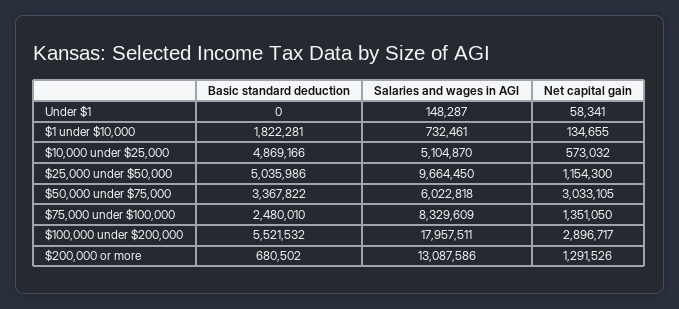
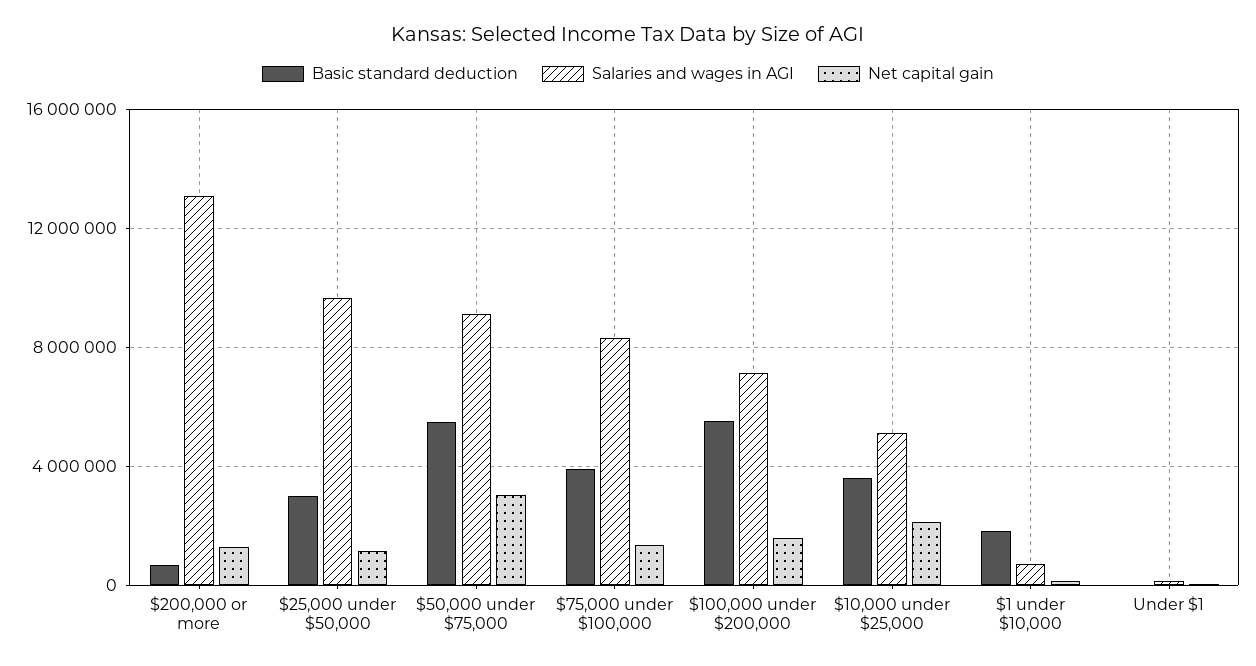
  {
    "Basic standard deduction": {
      "Under $1": 0,
      "$1 under $10,000": 1822281,
-     "$10,000 under $25,000": 4869166,
+     "$10,000 under $25,000": 3500000,
-     "$25,000 under $50,000": 5035986,
+     "$25,000 under $50,000": 3000000,
-     "$50,000 under $75,000": 3367822,
+     "$50,000 under $75,000": 5500000,
-     "$75,000 under $100,000": 2480010,
+     "$75,000 under $100,000": 4000000,
      "$100,000 under $200,000": 5521532,
      "$200,000 or more": 680502
    },
    "Salaries and wages in AGI": {
      "Under $1": 148287,
      "$1 under $10,000": 732461,
      "$10,000 under $25,000": 5104870,
      "$25,000 under $50,000": 9664450,
-     "$50,000 under $75,000": 6022818,
+     "$50,000 under $75,000": 9000000,
      "$75,000 under $100,000": 8329609,
-     "$100,000 under $200,000": 17957511,
+     "$100,000 under $200,000": 7000000,
      "$200,000 or more": 13087586
    },
    "Net capital gain": {
      "Under $1": 58341,
      "$1 under $10,000": 134655,
-     "$10,000 under $25,000": 573032,
+     "$10,000 under $25,000": 2000000,
      "$25,000 under $50,000": 1154300,
      "$50,000 under $75,000": 3033105,
      "$75,000 under $100,000": 1351050,
-     "$100,000 under $200,000": 2896717,
+     "$100,000 under $200,000": 1500000,
      "$200,000 or more": 1291526
    }
  }

